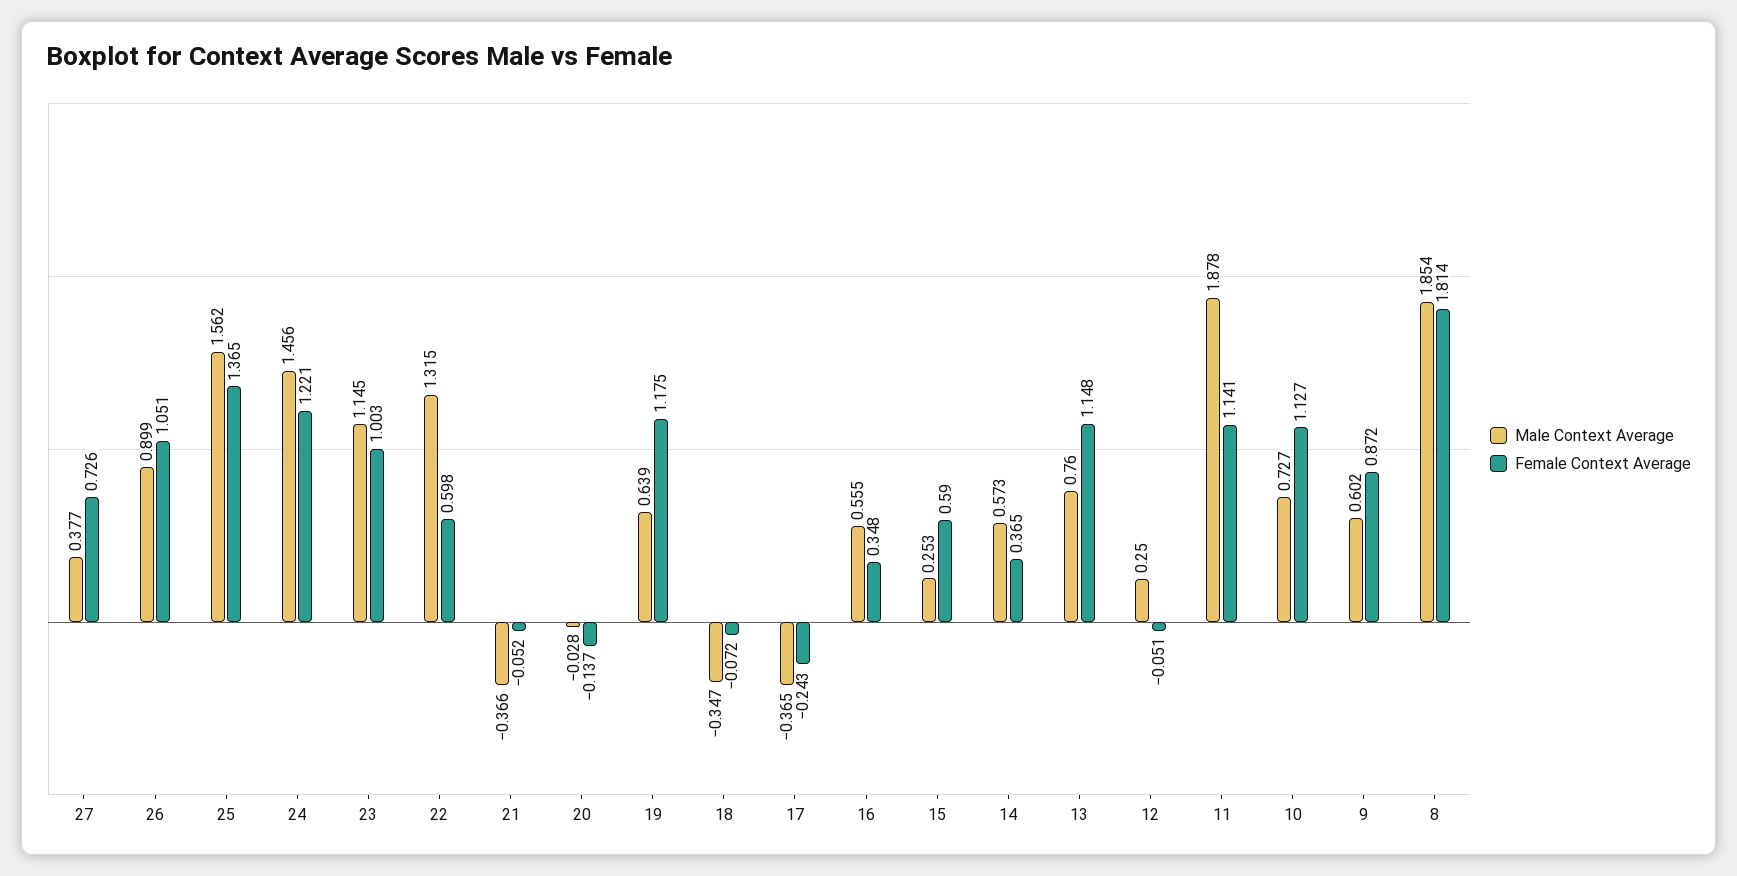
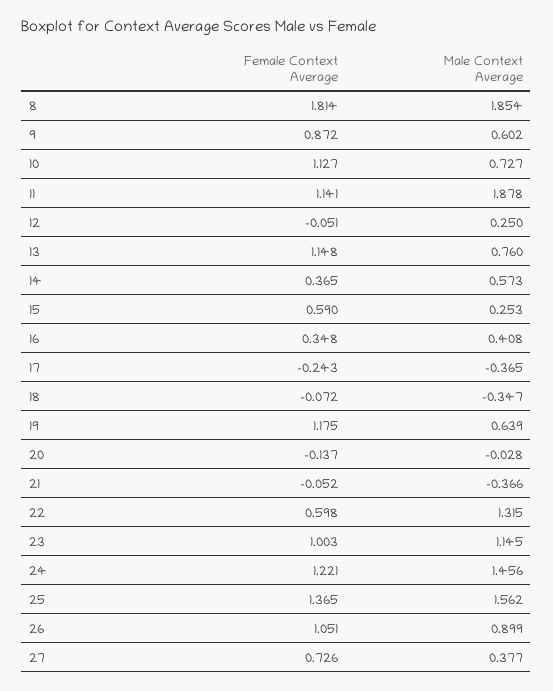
  {
    "Male Context Average": {
      "27": 0.377,
      "26": 0.899,
      "25": 1.562,
      "24": 1.456,
      "23": 1.145,
      "22": 1.315,
      "21": -0.366,
      "20": -0.028,
      "19": 0.639,
      "18": -0.347,
      "17": -0.365,
-     "16": 0.555,
+     "16": 0.408,
      "15": 0.253,
      "14": 0.573,
      "13": 0.76,
      "12": 0.25,
      "11": 1.878,
      "10": 0.727,
      "9": 0.602,
      "8": 1.854
    },
    "Female Context Average": {
      "27": 0.726,
      "26": 1.051,
      "25": 1.365,
      "24": 1.221,
      "23": 1.003,
      "22": 0.598,
      "21": -0.052,
      "20": -0.137,
      "19": 1.175,
      "18": -0.072,
      "17": -0.243,
      "16": 0.348,
      "15": 0.59,
      "14": 0.365,
      "13": 1.148,
      "12": -0.051,
      "11": 1.141,
      "10": 1.127,
      "9": 0.872,
      "8": 1.814
    }
  }

